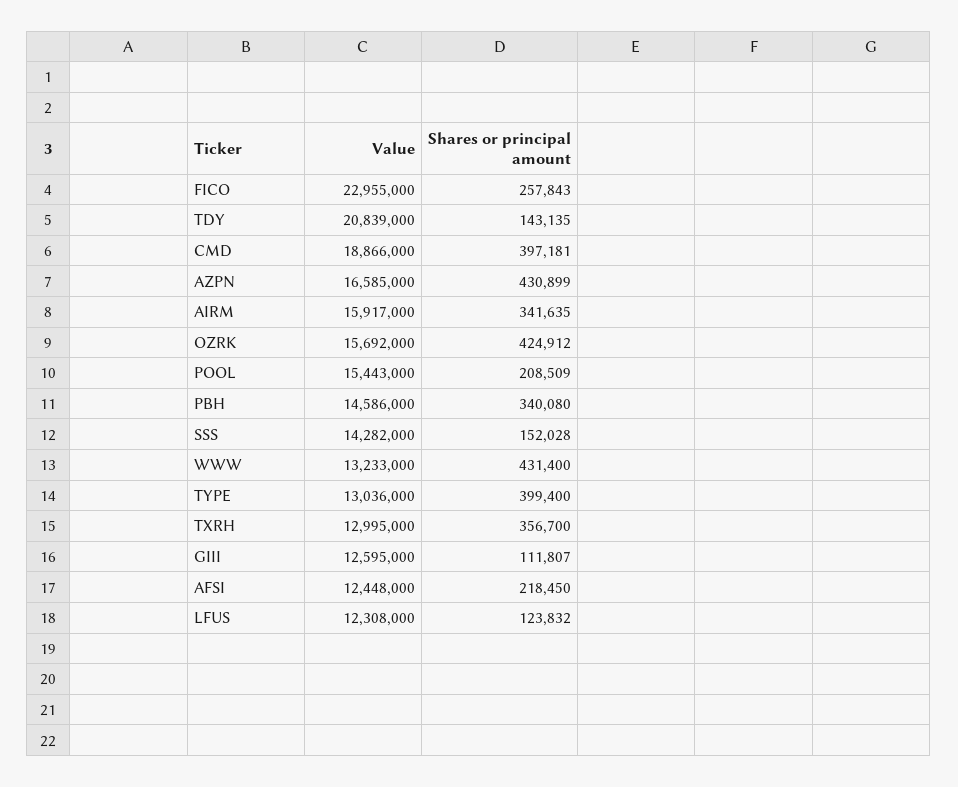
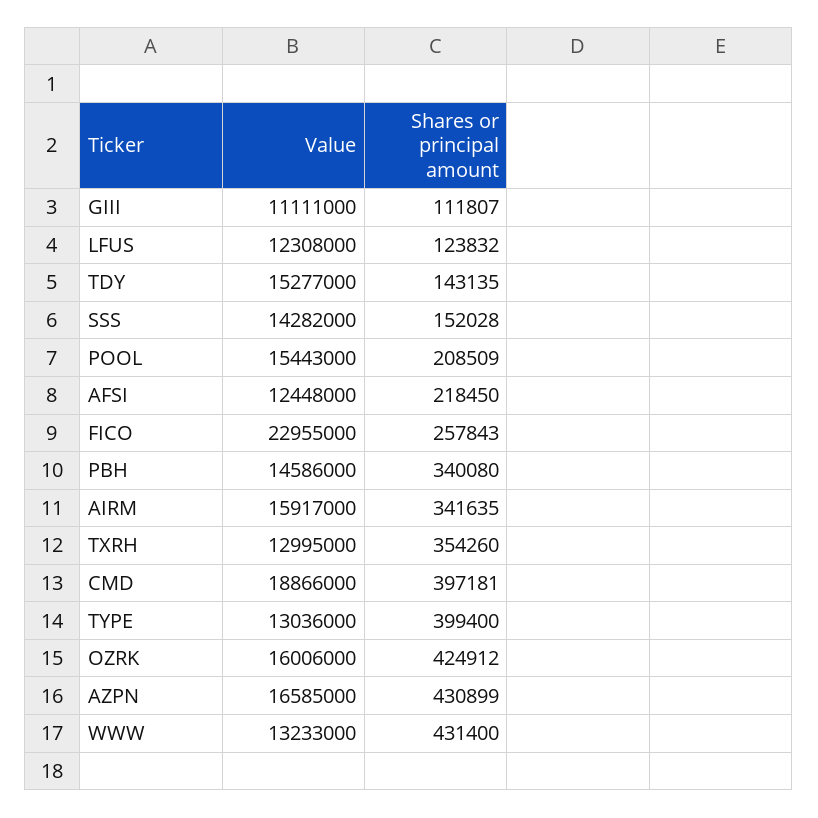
  {
    "Value": {
      "FICO": 22955000,
-     "TDY": 20839000,
+     "TDY": 15277000,
      "CMD": 18866000,
      "AZPN": 16585000,
      "AIRM": 15917000,
-     "OZRK": 15692000,
+     "OZRK": 16006000,
      "POOL": 15443000,
      "PBH": 14586000,
      "SSS": 14282000,
      "WWW": 13233000,
      "TYPE": 13036000,
      "TXRH": 12995000,
-     "GIII": 12595000,
+     "GIII": 11111000,
      "AFSI": 12448000,
      "LFUS": 12308000
    },
    "Shares or principal amount": {
      "FICO": 257843,
      "TDY": 143135,
      "CMD": 397181,
      "AZPN": 430899,
      "AIRM": 341635,
      "OZRK": 424912,
      "POOL": 208509,
      "PBH": 340080,
      "SSS": 152028,
      "WWW": 431400,
      "TYPE": 399400,
-     "TXRH": 356700,
+     "TXRH": 354260,
      "GIII": 111807,
      "AFSI": 218450,
      "LFUS": 123832
    }
  }

